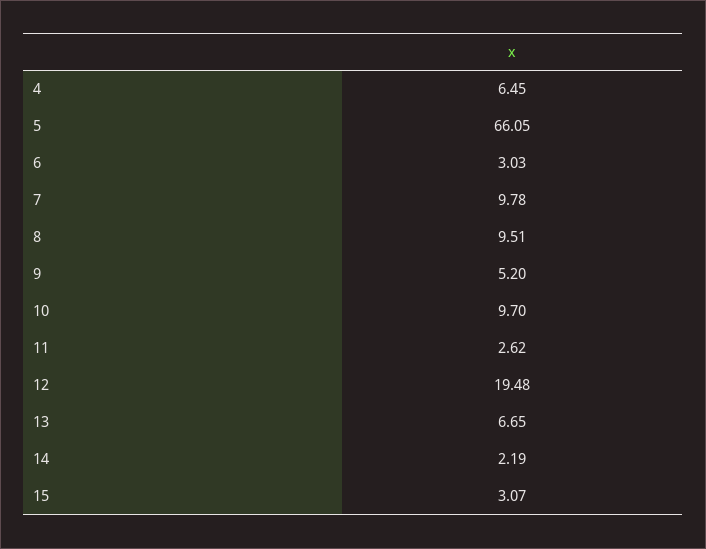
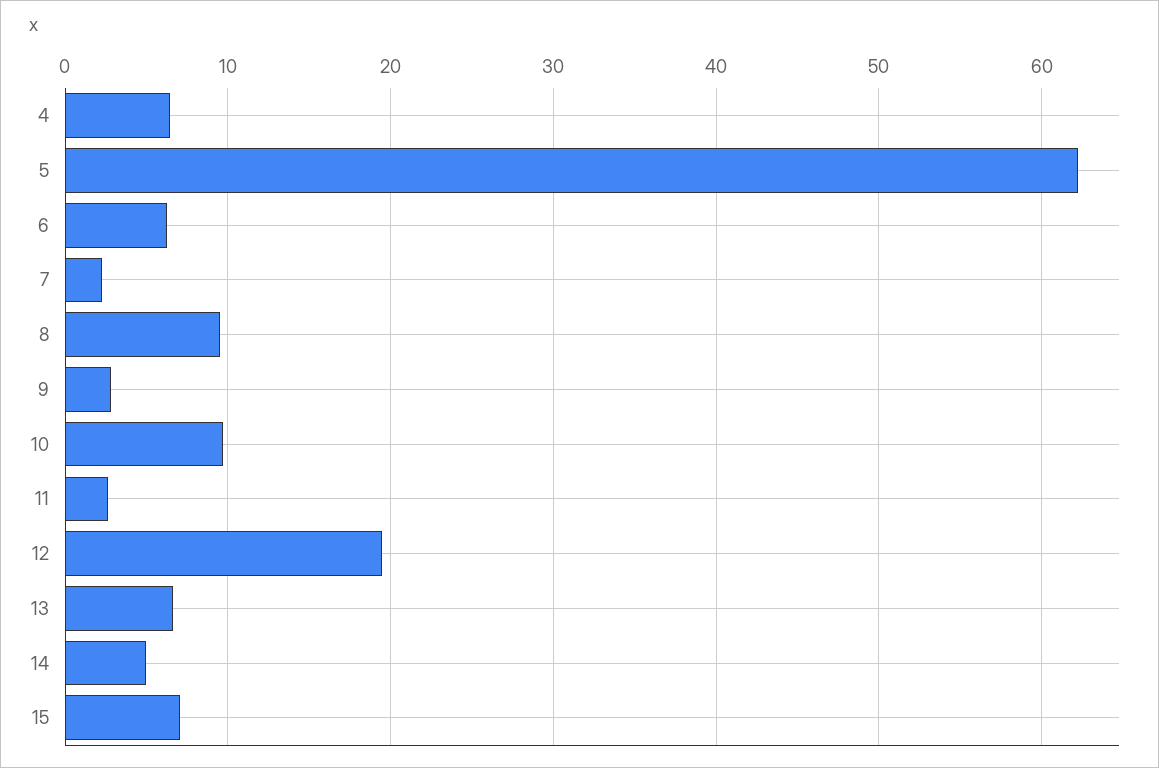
  {
    "4": 6.45,
-   "5": 66.05,
+   "5": 62,
-   "6": 3.03,
+   "6": 6,
-   "7": 9.78,
+   "7": 2,
    "8": 9.51,
-   "9": 5.2,
+   "9": 3,
    "10": 9.7,
    "11": 2.62,
    "12": 19.48,
    "13": 6.65,
-   "14": 2.19,
+   "14": 5,
-   "15": 3.07
+   "15": 7
  }

